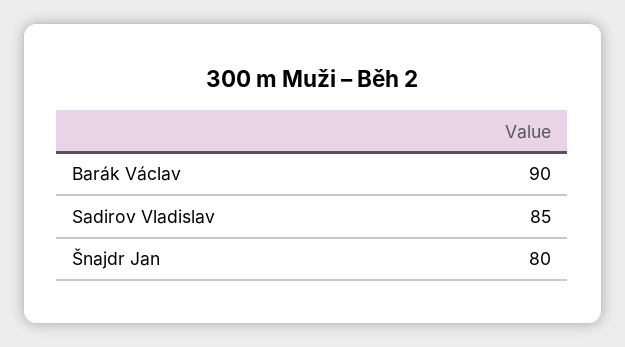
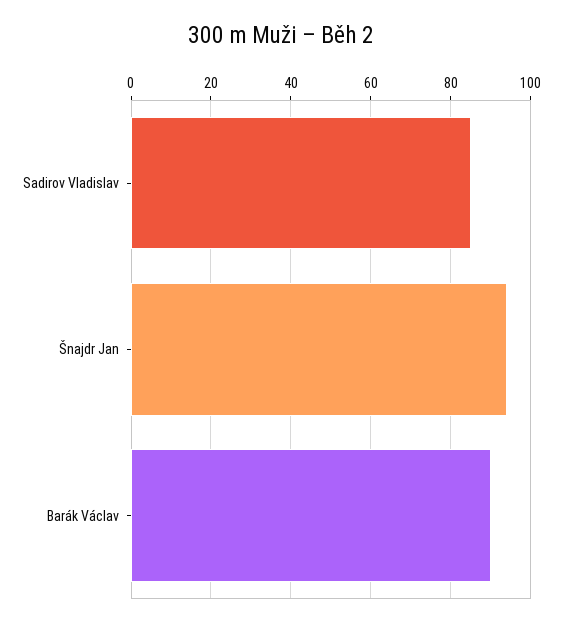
  {
    "Barák Václav": 90,
    "Sadirov Vladislav": 85,
-   "Šnajdr Jan": 80
+   "Šnajdr Jan": 95
  }

